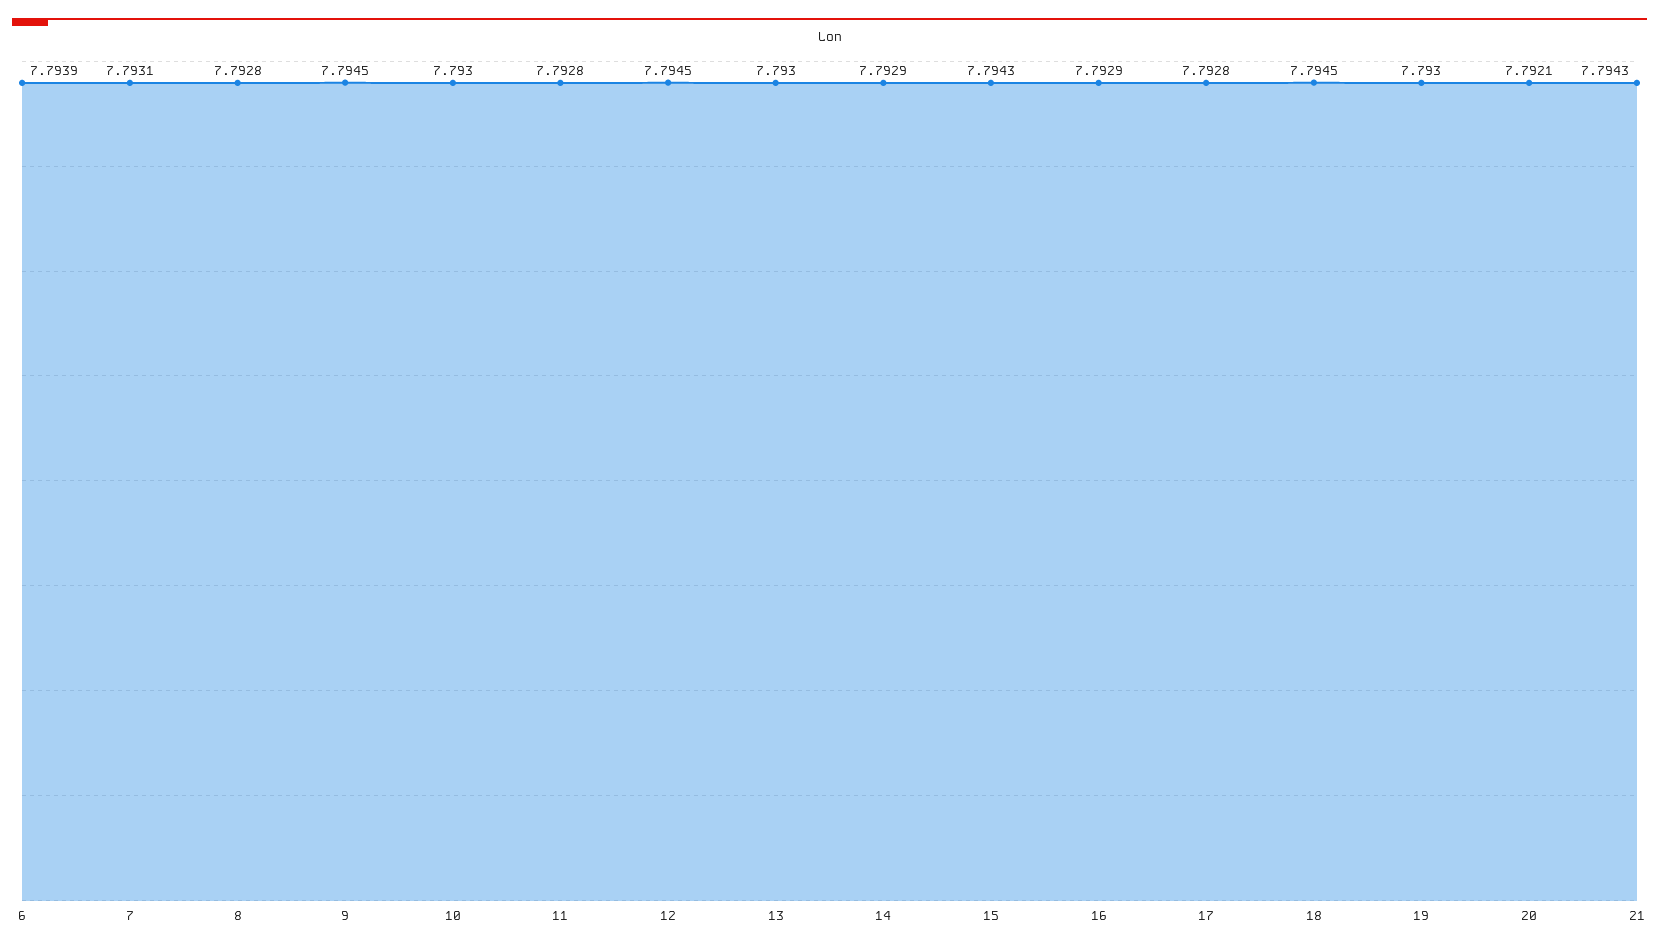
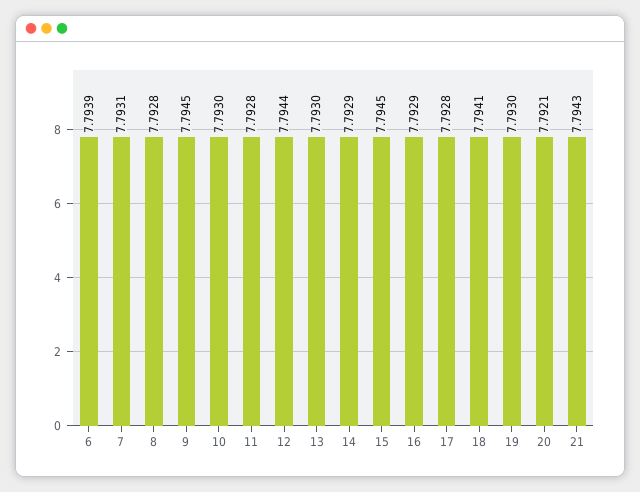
  {
    "6": 7.7939,
    "7": 7.7931,
    "8": 7.7928,
    "9": 7.7945,
    "10": 7.793,
    "11": 7.7928,
-   "12": 7.7945,
+   "12": 7.7944,
    "13": 7.793,
    "14": 7.7929,
-   "15": 7.7943,
+   "15": 7.7945,
    "16": 7.7929,
    "17": 7.7928,
-   "18": 7.7945,
+   "18": 7.7941,
    "19": 7.793,
    "20": 7.7921,
    "21": 7.7943
  }

